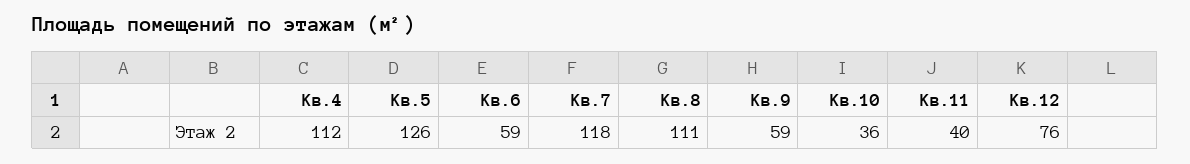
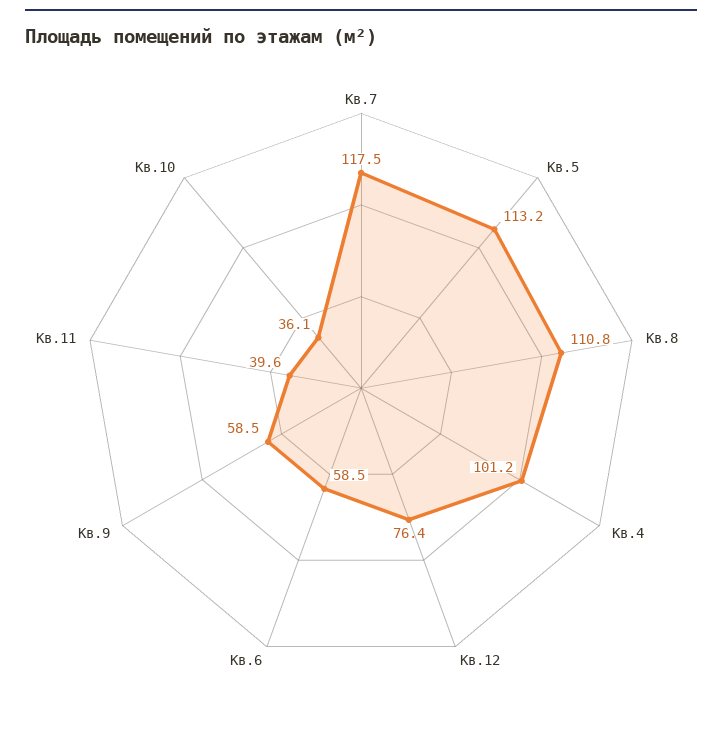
  {
-   "Кв.4": 112,
+   "Кв.4": 101.2,
-   "Кв.5": 126,
+   "Кв.5": 113.2,
    "Кв.6": 58.5,
    "Кв.7": 117.5,
    "Кв.8": 110.8,
    "Кв.9": 58.5,
    "Кв.10": 36.1,
    "Кв.11": 39.6,
    "Кв.12": 76.4
  }

